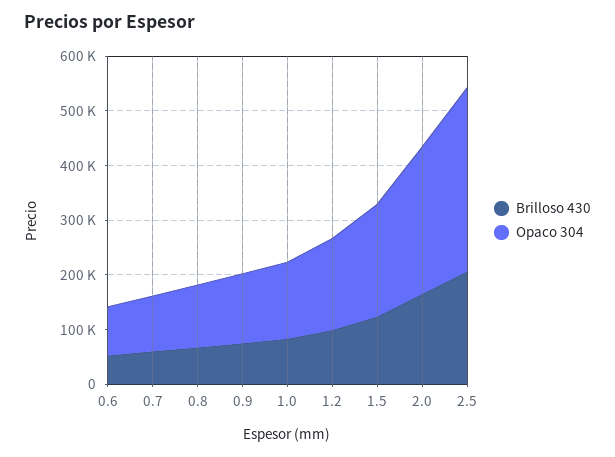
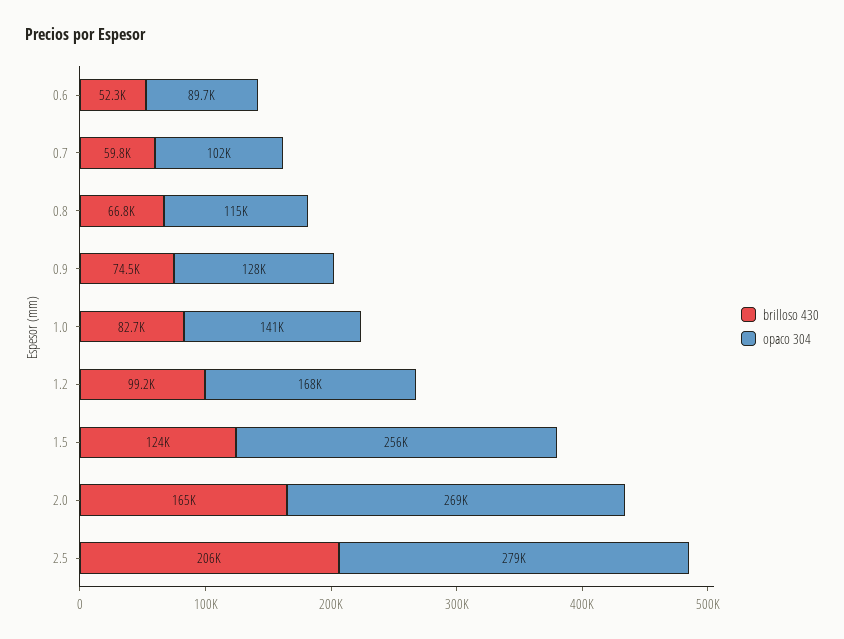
  {
    "Brilloso 430": {
      "0.6": 52300,
      "0.7": 59800,
      "0.8": 66800,
      "0.9": 74500,
      "1.0": 82700,
      "1.2": 99200,
      "1.5": 124000,
      "2.0": 165000,
      "2.5": 206000
    },
    "Opaco 304": {
      "0.6": 89700,
      "0.7": 102000,
      "0.8": 115000,
      "0.9": 128000,
      "1.0": 141000,
      "1.2": 168000,
-     "1.5": 200000,
+     "1.5": 256000,
      "2.0": 269000,
-     "2.5": 340000
+     "2.5": 279000
    }
  }

